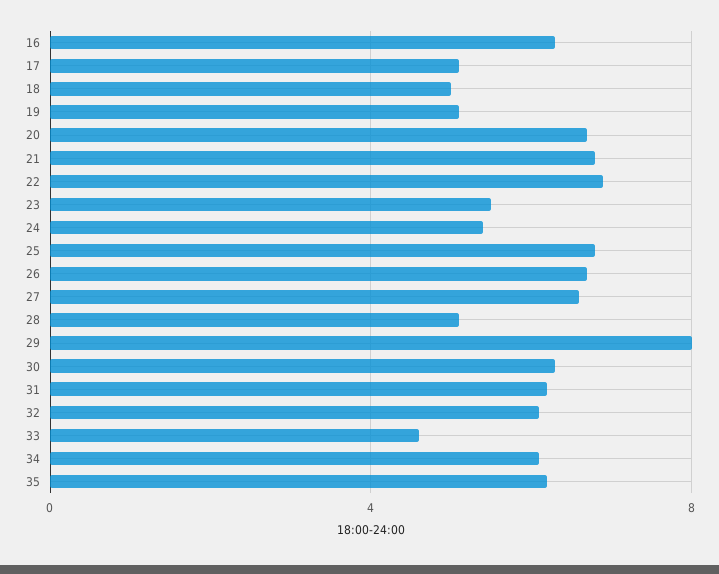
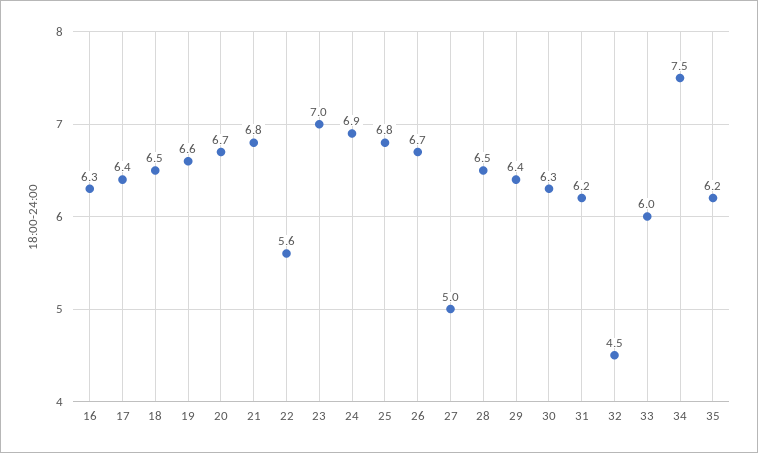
  {
    "16": 6.3,
-   "17": 5,
+   "17": 6.4,
-   "18": 5,
+   "18": 6.5,
-   "19": 5,
+   "19": 6.6,
    "20": 6.7,
    "21": 6.8,
-   "22": 7,
+   "22": 5.6,
-   "23": 5.5,
+   "23": 7,
-   "24": 5.5,
+   "24": 6.9,
    "25": 6.8,
    "26": 6.7,
-   "27": 6.5,
+   "27": 5,
-   "28": 5,
+   "28": 6.5,
-   "29": 8,
+   "29": 6.4,
    "30": 6.3,
    "31": 6.2,
-   "32": 6,
+   "32": 4.5,
-   "33": 4.5,
+   "33": 6,
-   "34": 6,
+   "34": 7.5,
    "35": 6.2
  }

